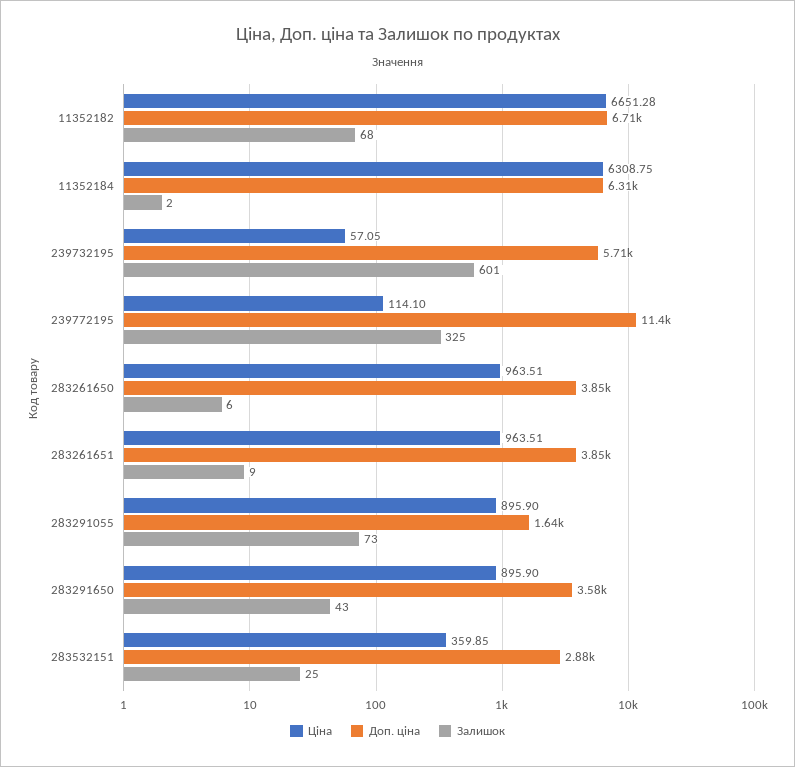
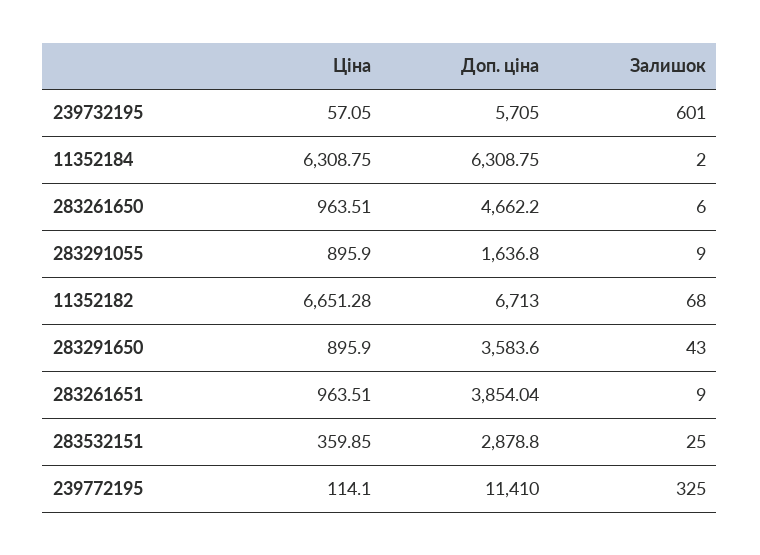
  {
    "Ціна": {
      "11352182": 6651.28,
      "11352184": 6308.75,
      "239732195": 57.05,
      "239772195": 114.1,
      "283261650": 963.51,
      "283261651": 963.51,
      "283291055": 895.9,
      "283291650": 895.9,
      "283532151": 359.85
    },
    "Доп. ціна": {
      "11352182": 6713,
      "11352184": 6308.75,
      "239732195": 5705,
      "239772195": 11410,
-     "283261650": 3850,
+     "283261650": 4662.2,
      "283261651": 3854.04,
      "283291055": 1636.8,
      "283291650": 3583.6,
      "283532151": 2878.8
    },
    "Залишок": {
      "11352182": 68,
      "11352184": 2,
      "239732195": 601,
      "239772195": 325,
      "283261650": 6,
      "283261651": 9,
-     "283291055": 73,
+     "283291055": 9,
      "283291650": 43,
      "283532151": 25
    }
  }

